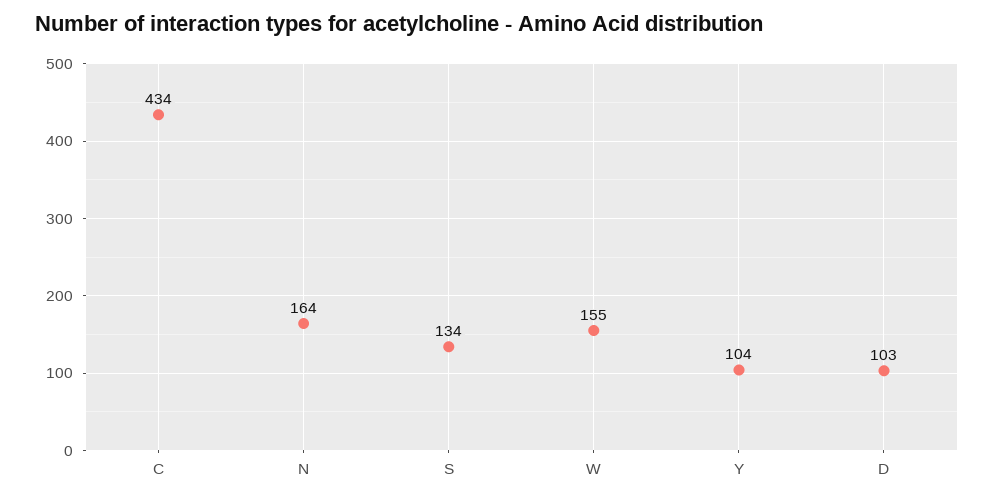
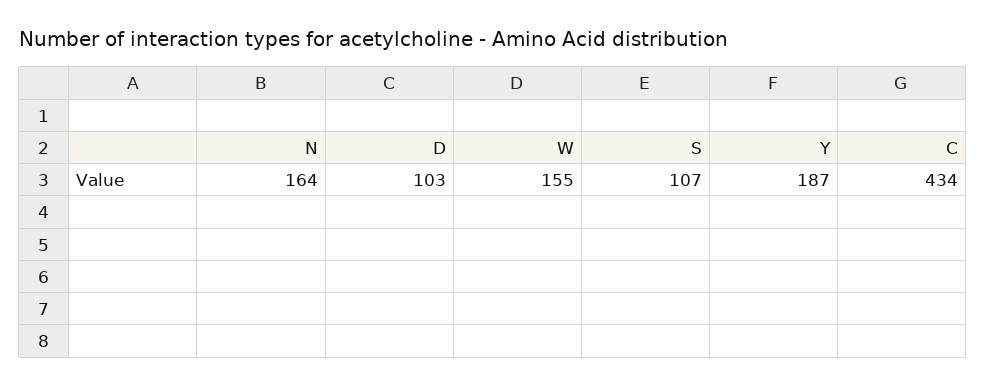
  {
    "C": 434,
    "N": 164,
-   "S": 134,
+   "S": 107,
    "W": 155,
-   "Y": 104,
+   "Y": 187,
    "D": 103
  }

